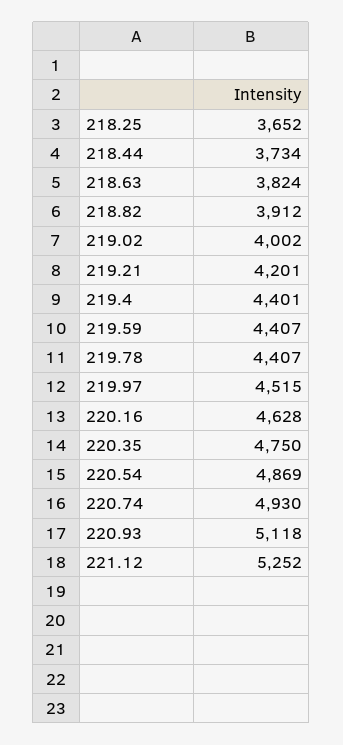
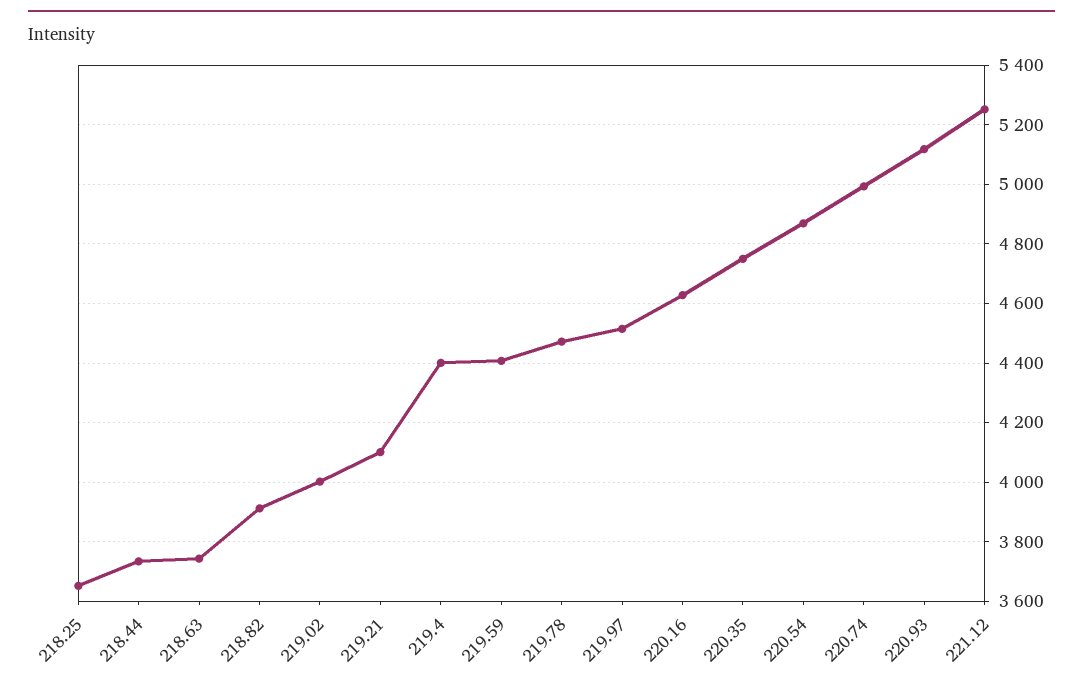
  {
    "218.25": 3652,
    "218.44": 3734,
-   "218.63": 3824,
+   "218.63": 3750,
    "218.82": 3912,
    "219.02": 4002,
-   "219.21": 4201,
+   "219.21": 4100,
    "219.4": 4401,
    "219.59": 4407,
-   "219.78": 4407,
+   "219.78": 4475,
    "219.97": 4515,
    "220.16": 4628,
    "220.35": 4750,
    "220.54": 4869,
-   "220.74": 4930,
+   "220.74": 5000,
    "220.93": 5118,
    "221.12": 5252
  }

